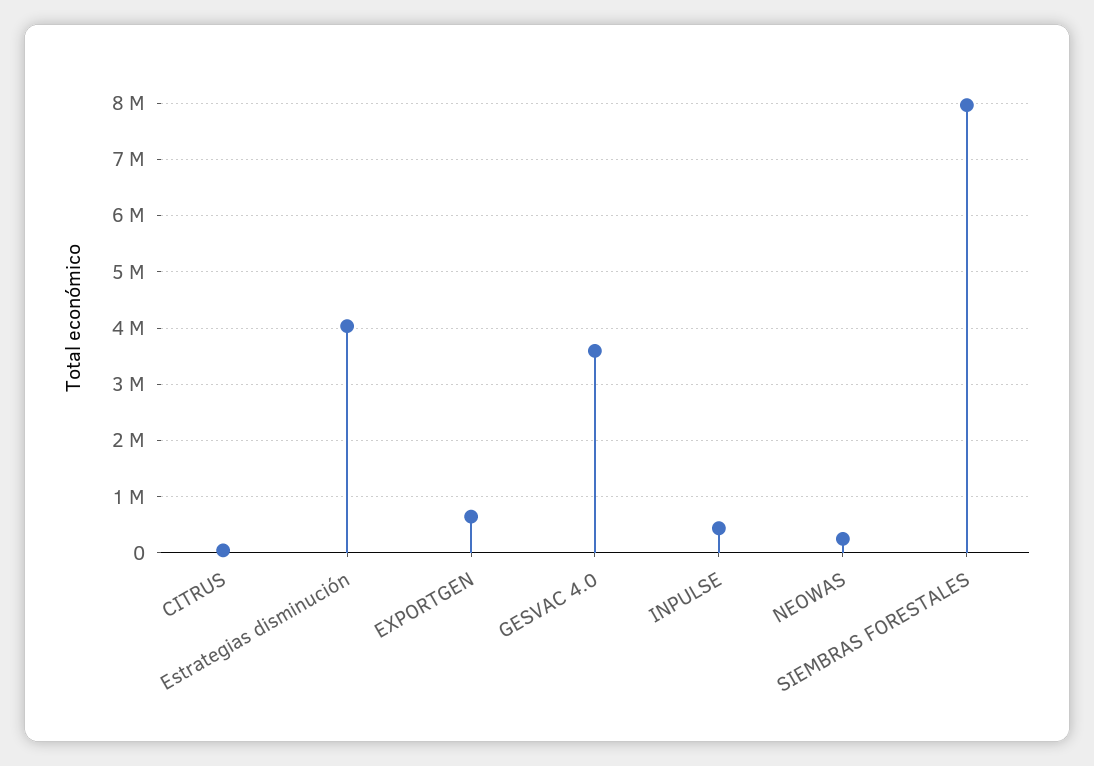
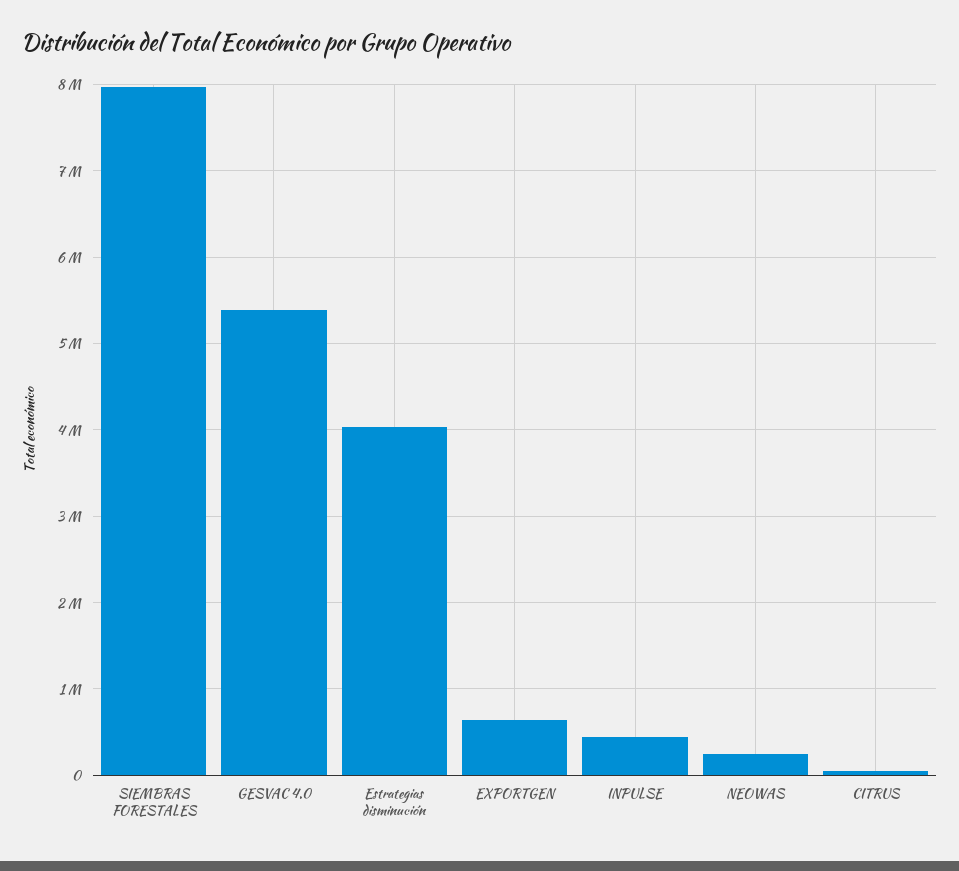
  {
    "CITRUS": 0,
    "Estrategias disminución": 4000000,
    "EXPORTGEN": 600000,
-   "GESVAC 4.0": 3600000,
+   "GESVAC 4.0": 5400000,
    "INPULSE": 400000,
    "NEOWAS": 200000,
    "SIEMBRAS FORESTALES": 8000000
  }

